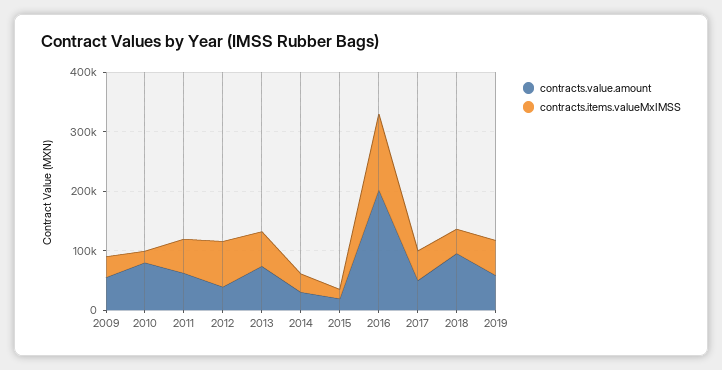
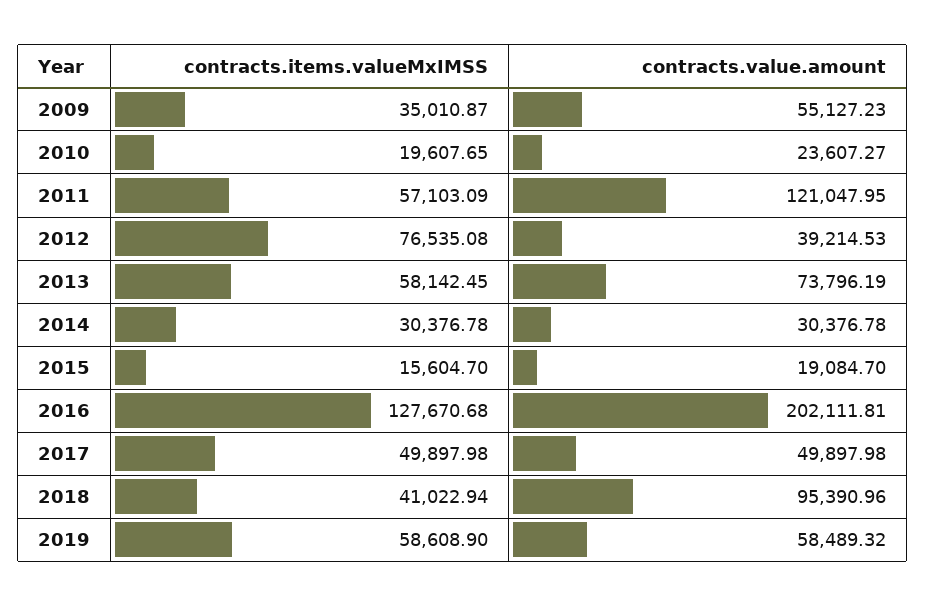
  {
    "contracts.value.amount": {
      "2009": 55127.23,
-     "2010": 80000,
+     "2010": 23607.27,
-     "2011": 60000,
+     "2011": 121047.95,
      "2012": 39214.53,
      "2013": 73796.19,
      "2014": 30376.78,
      "2015": 19084.7,
      "2016": 202111.81,
      "2017": 49897.98,
      "2018": 95390.96,
      "2019": 58489.32
    },
    "contracts.items.valueMxIMSS": {
      "2009": 35010.87,
      "2010": 19607.65,
      "2011": 57103.09,
      "2012": 76535.08,
      "2013": 58142.45,
      "2014": 30376.78,
      "2015": 15604.7,
      "2016": 127670.68,
      "2017": 49897.98,
      "2018": 41022.94,
      "2019": 58608.9
    }
  }

